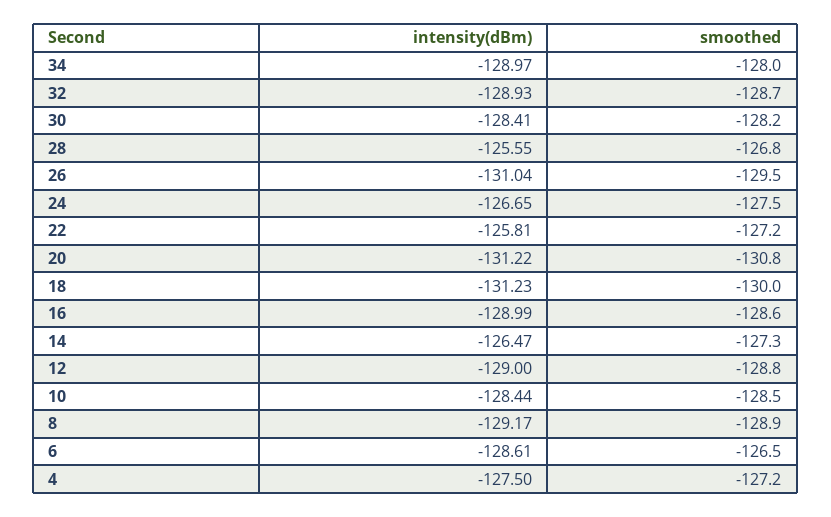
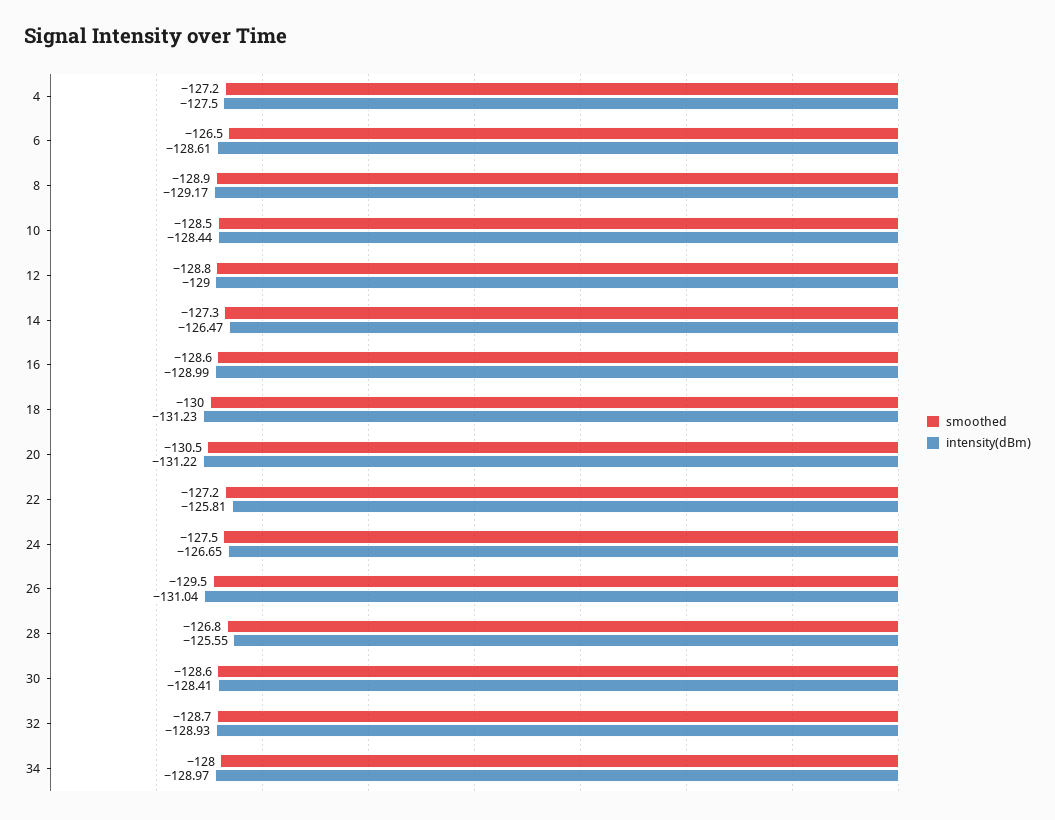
  {
    "intensity(dBm)": {
      "34": -128.97,
      "32": -128.93,
      "30": -128.41,
      "28": -125.55,
      "26": -131.04,
      "24": -126.65,
      "22": -125.81,
      "20": -131.22,
      "18": -131.23,
      "16": -128.99,
      "14": -126.47,
      "12": -129,
      "10": -128.44,
      "8": -129.17,
      "6": -128.61,
      "4": -127.5
    },
    "smoothed": {
      "34": -128,
      "32": -128.7,
-     "30": -128.2,
+     "30": -128.6,
      "28": -126.8,
      "26": -129.5,
      "24": -127.5,
      "22": -127.2,
-     "20": -130.8,
+     "20": -130.5,
      "18": -130,
      "16": -128.6,
      "14": -127.3,
      "12": -128.8,
      "10": -128.5,
      "8": -128.9,
      "6": -126.5,
      "4": -127.2
    }
  }

